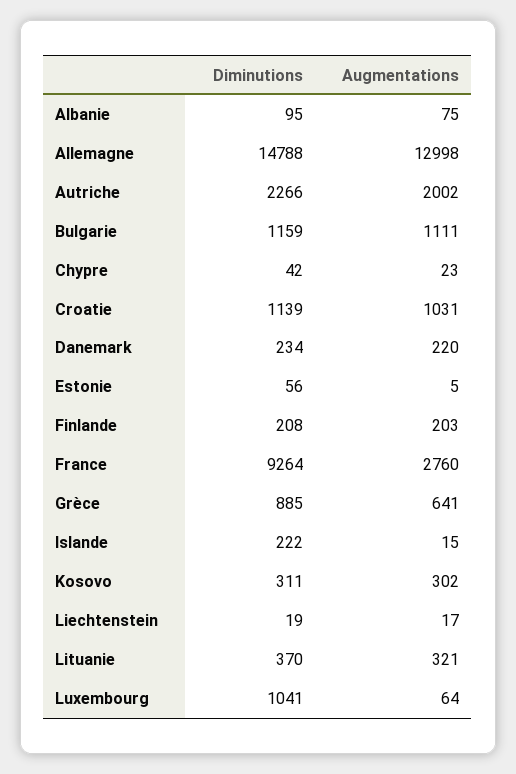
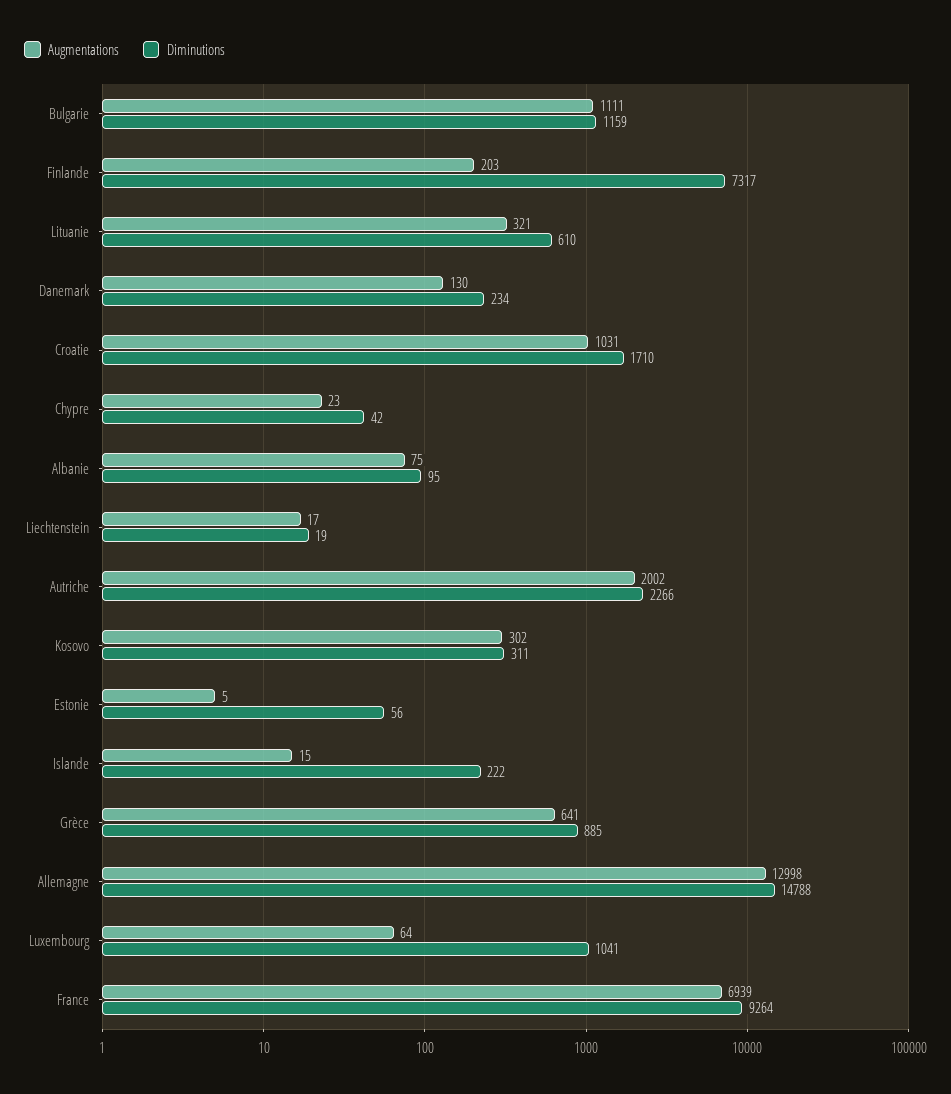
  {
    "Diminutions": {
      "Albanie": 95,
      "Allemagne": 14788,
      "Autriche": 2266,
      "Bulgarie": 1159,
      "Chypre": 42,
-     "Croatie": 1139,
+     "Croatie": 1710,
      "Danemark": 234,
      "Estonie": 56,
-     "Finlande": 208,
+     "Finlande": 7317,
      "France": 9264,
      "Grèce": 885,
      "Islande": 222,
      "Kosovo": 311,
      "Liechtenstein": 19,
-     "Lituanie": 370,
+     "Lituanie": 610,
      "Luxembourg": 1041
    },
    "Augmentations": {
      "Albanie": 75,
      "Allemagne": 12998,
      "Autriche": 2002,
      "Bulgarie": 1111,
      "Chypre": 23,
      "Croatie": 1031,
-     "Danemark": 220,
+     "Danemark": 130,
      "Estonie": 5,
      "Finlande": 203,
-     "France": 2760,
+     "France": 6939,
      "Grèce": 641,
      "Islande": 15,
      "Kosovo": 302,
      "Liechtenstein": 17,
      "Lituanie": 321,
      "Luxembourg": 64
    }
  }

